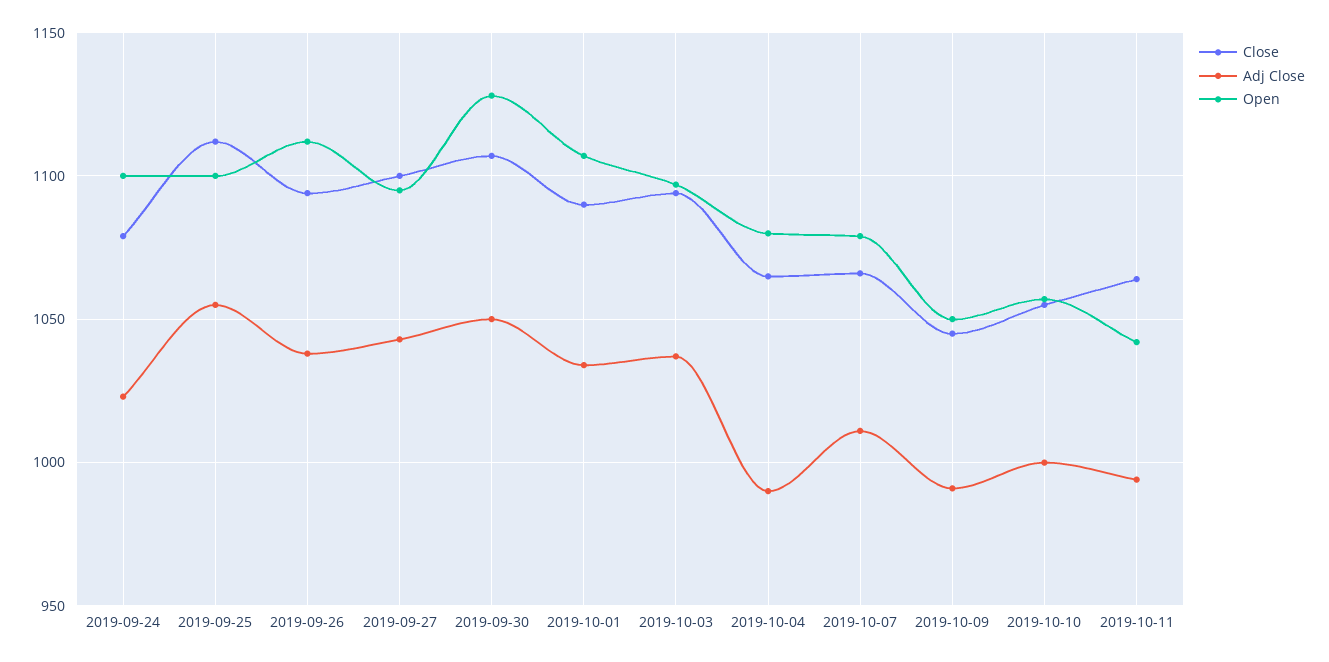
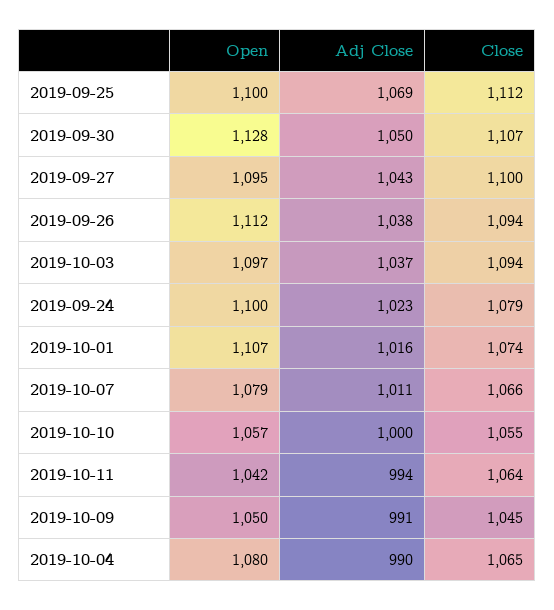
  {
    "Close": {
      "2019-09-24": 1079,
      "2019-09-25": 1112,
      "2019-09-26": 1094,
      "2019-09-27": 1100,
      "2019-09-30": 1107,
-     "2019-10-01": 1090,
+     "2019-10-01": 1074,
      "2019-10-03": 1094,
      "2019-10-04": 1065,
      "2019-10-07": 1066,
      "2019-10-09": 1045,
      "2019-10-10": 1055,
      "2019-10-11": 1064
    },
    "Adj Close": {
      "2019-09-24": 1023,
-     "2019-09-25": 1055,
+     "2019-09-25": 1069,
      "2019-09-26": 1038,
      "2019-09-27": 1043,
      "2019-09-30": 1050,
-     "2019-10-01": 1035,
+     "2019-10-01": 1016,
      "2019-10-03": 1037,
      "2019-10-04": 990,
      "2019-10-07": 1011,
      "2019-10-09": 991,
      "2019-10-10": 1000,
      "2019-10-11": 994
    },
    "Open": {
      "2019-09-24": 1100,
      "2019-09-25": 1100,
      "2019-09-26": 1112,
      "2019-09-27": 1095,
      "2019-09-30": 1128,
      "2019-10-01": 1107,
      "2019-10-03": 1097,
      "2019-10-04": 1080,
      "2019-10-07": 1079,
      "2019-10-09": 1050,
      "2019-10-10": 1057,
      "2019-10-11": 1042
    }
  }

